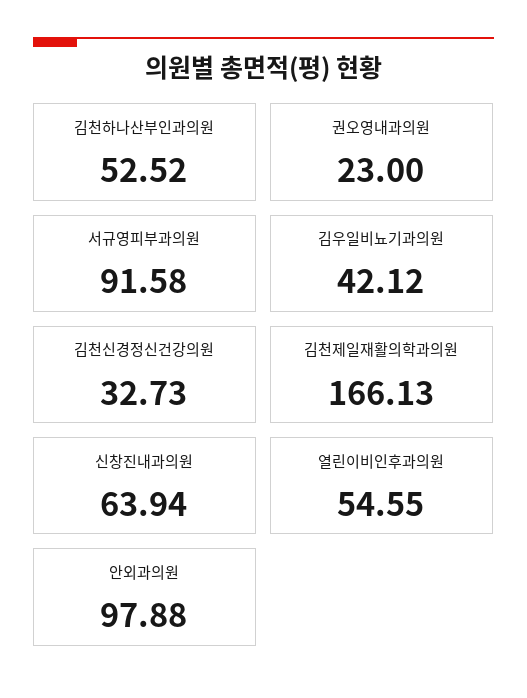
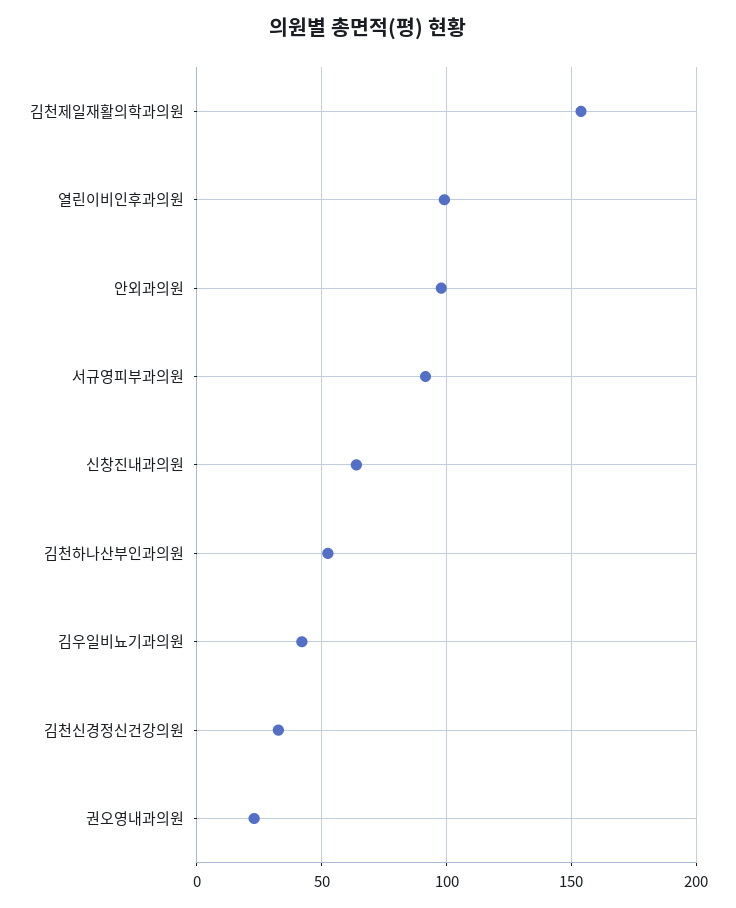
  {
    "김천하나산부인과의원": 52.52,
    "권오영내과의원": 23,
    "서규영피부과의원": 91.58,
    "김우일비뇨기과의원": 42.12,
    "김천신경정신건강의원": 32.73,
-   "김천제일재활의학과의원": 166.13,
+   "김천제일재활의학과의원": 155,
    "신창진내과의원": 63.94,
-   "열린이비인후과의원": 54.55,
+   "열린이비인후과의원": 100,
    "안외과의원": 97.88
  }

